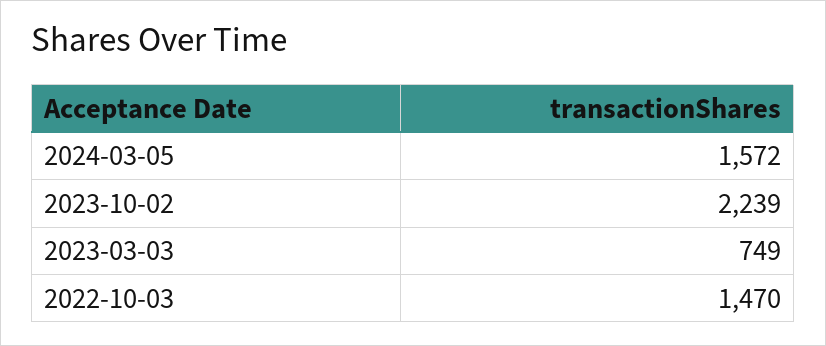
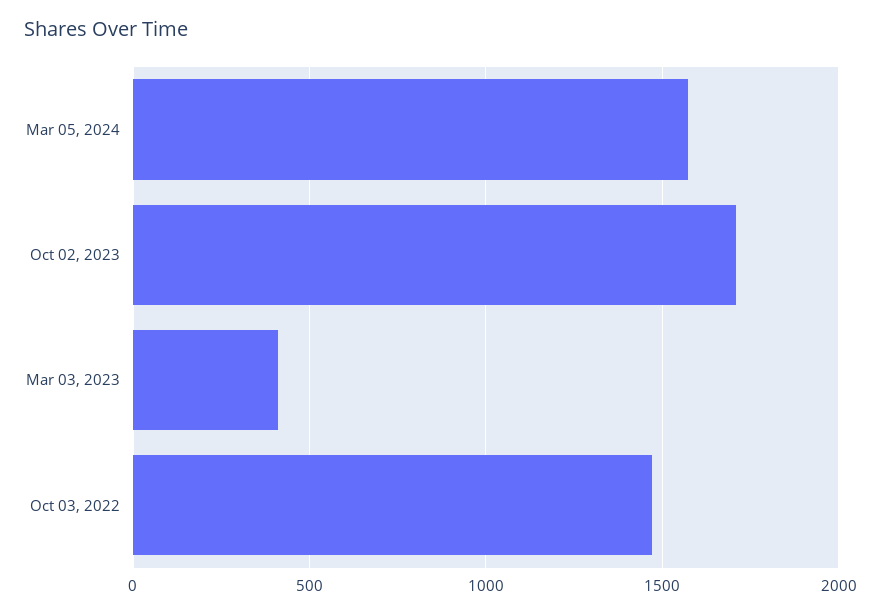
  {
    "2024-03-05": 1572,
-   "2023-10-02": 2239,
+   "2023-10-02": 1700,
-   "2023-03-03": 749,
+   "2023-03-03": 400,
    "2022-10-03": 1470
  }

